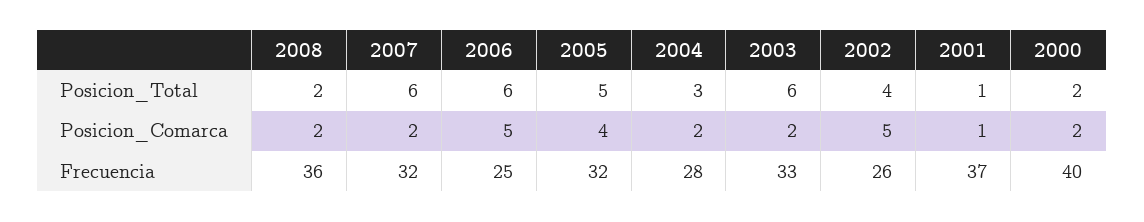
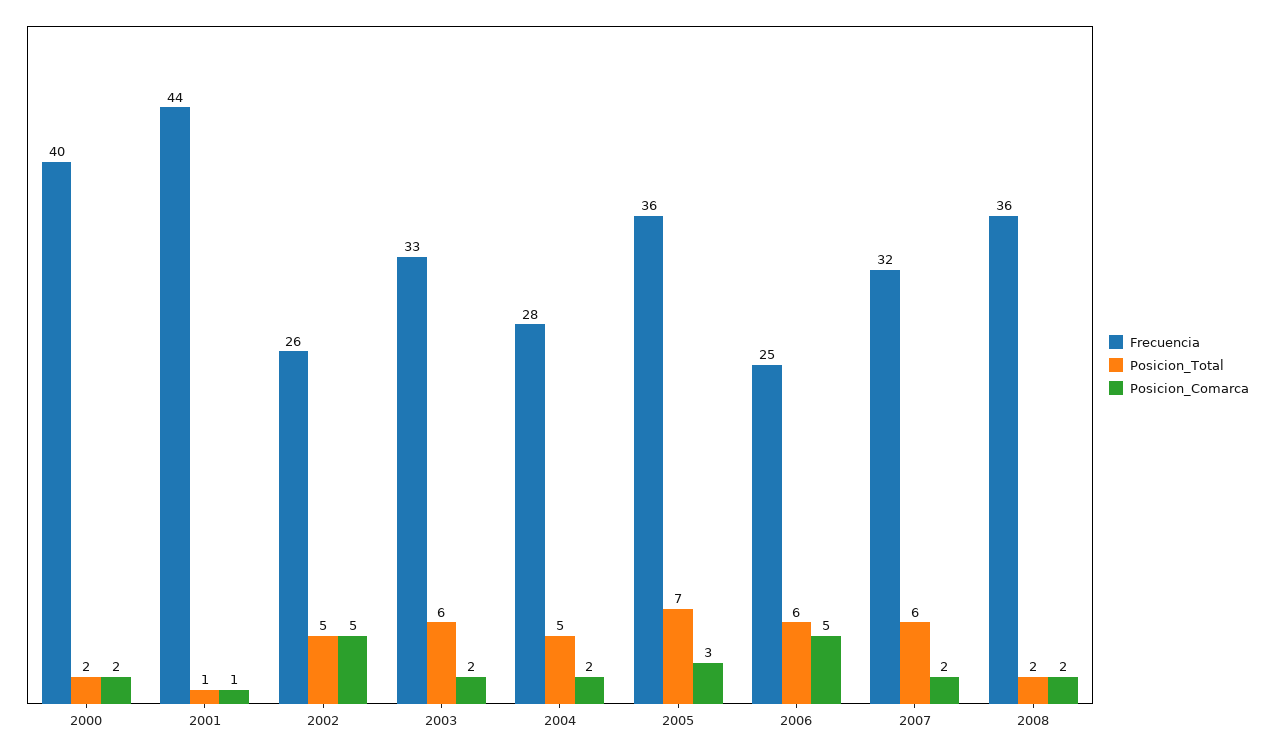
  {
    "Posicion_Total": {
      "2008": 2,
      "2007": 6,
      "2006": 6,
-     "2005": 5,
+     "2005": 7,
-     "2004": 3,
+     "2004": 5,
      "2003": 6,
-     "2002": 4,
+     "2002": 5,
      "2001": 1,
      "2000": 2
    },
    "Posicion_Comarca": {
      "2008": 2,
      "2007": 2,
      "2006": 5,
-     "2005": 4,
+     "2005": 3,
      "2004": 2,
      "2003": 2,
      "2002": 5,
      "2001": 1,
      "2000": 2
    },
    "Frecuencia": {
      "2008": 36,
      "2007": 32,
      "2006": 25,
-     "2005": 32,
+     "2005": 36,
      "2004": 28,
      "2003": 33,
      "2002": 26,
-     "2001": 37,
+     "2001": 44,
      "2000": 40
    }
  }

